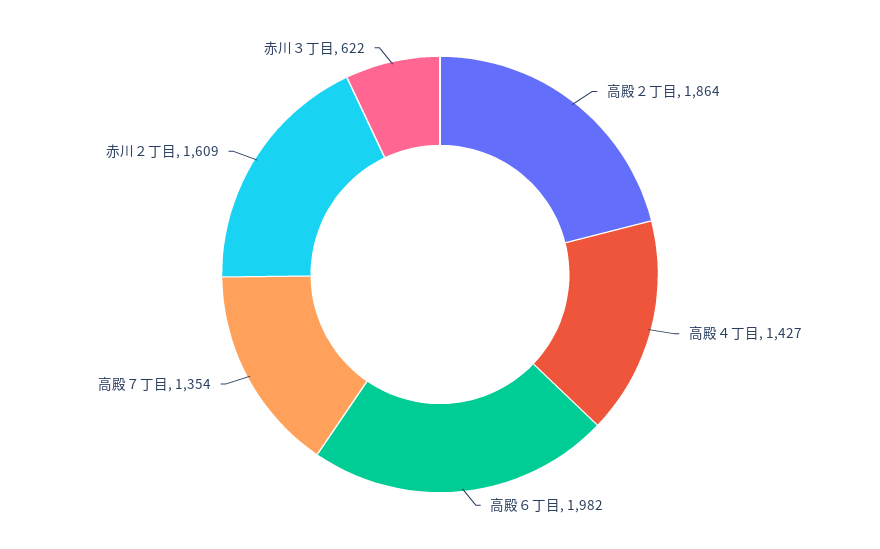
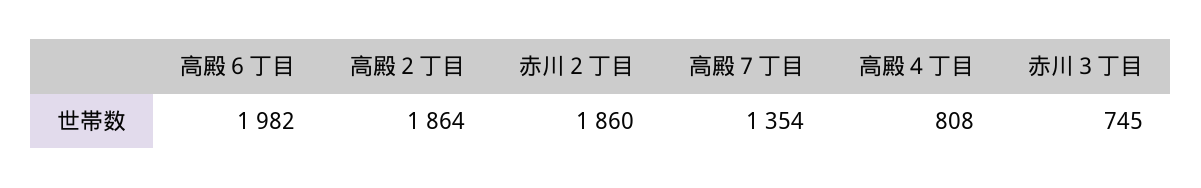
  {
    "高殿２丁目": 1864,
-   "高殿４丁目": 1427,
+   "高殿４丁目": 808,
    "高殿６丁目": 1982,
    "高殿７丁目": 1354,
-   "赤川２丁目": 1609,
+   "赤川２丁目": 1860,
-   "赤川３丁目": 622
+   "赤川３丁目": 745
  }

